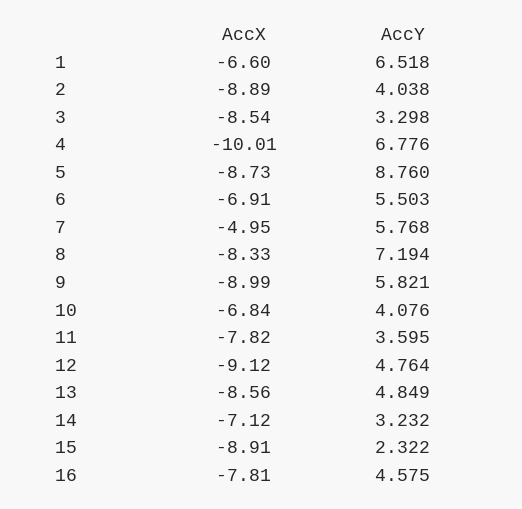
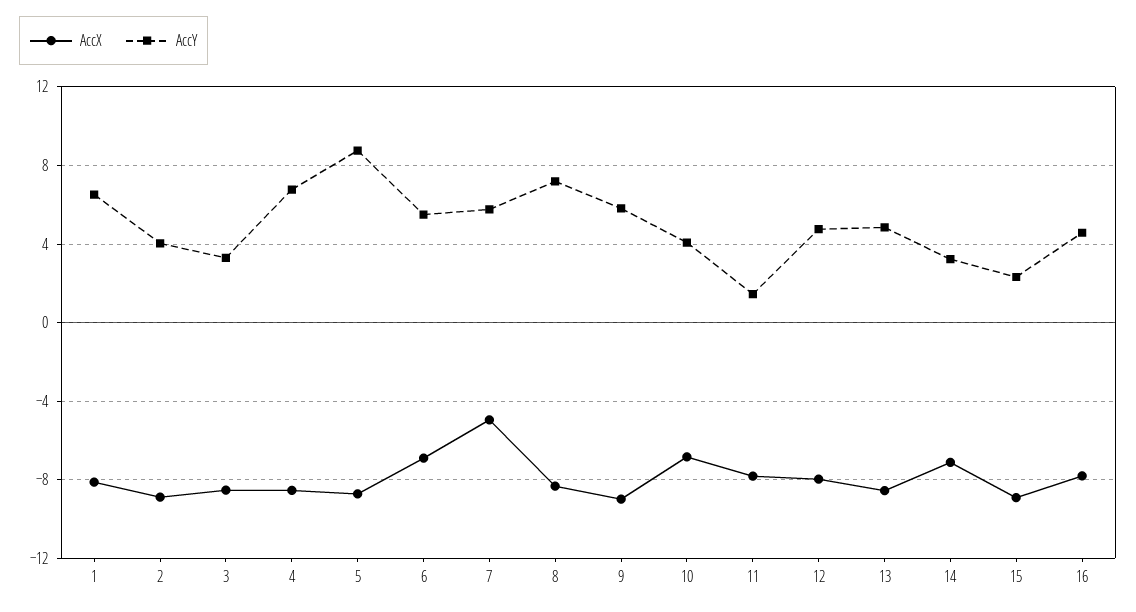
  {
    "AccX": {
-     "1": -6.6,
+     "1": -8,
      "2": -8.89,
      "3": -8.54,
-     "4": -10.01,
+     "4": -8.5,
      "5": -8.73,
      "6": -6.91,
      "7": -4.95,
      "8": -8.33,
      "9": -8.99,
      "10": -6.84,
      "11": -7.82,
-     "12": -9.12,
+     "12": -8,
      "13": -8.56,
      "14": -7.12,
      "15": -8.91,
      "16": -7.81
    },
    "AccY": {
      "1": 6.518,
      "2": 4.038,
      "3": 3.298,
      "4": 6.776,
      "5": 8.76,
      "6": 5.503,
      "7": 5.768,
      "8": 7.194,
      "9": 5.821,
      "10": 4.076,
-     "11": 3.595,
+     "11": 1.5,
      "12": 4.764,
      "13": 4.849,
      "14": 3.232,
      "15": 2.322,
      "16": 4.575
    }
  }

